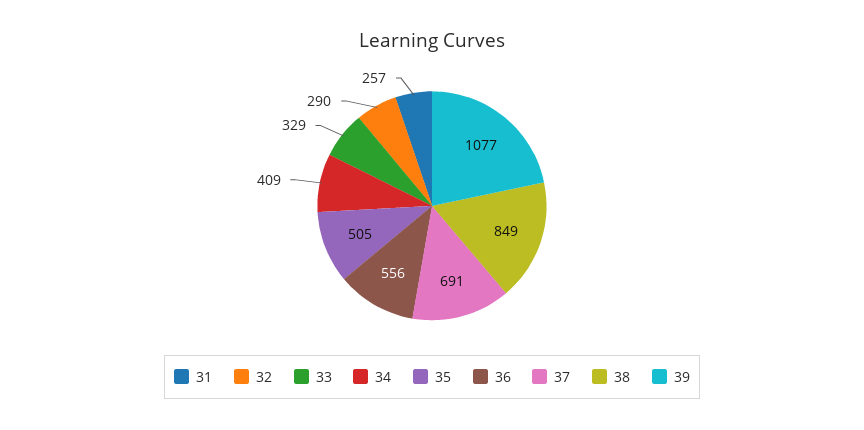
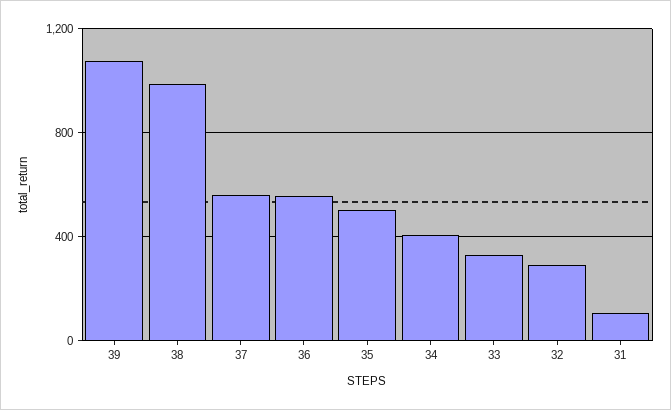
  {
-   "31": 257,
+   "31": 100,
    "32": 290,
    "33": 329,
    "34": 409,
    "35": 505,
    "36": 556,
-   "37": 691,
+   "37": 550,
-   "38": 849,
+   "38": 1000,
    "39": 1077
  }

